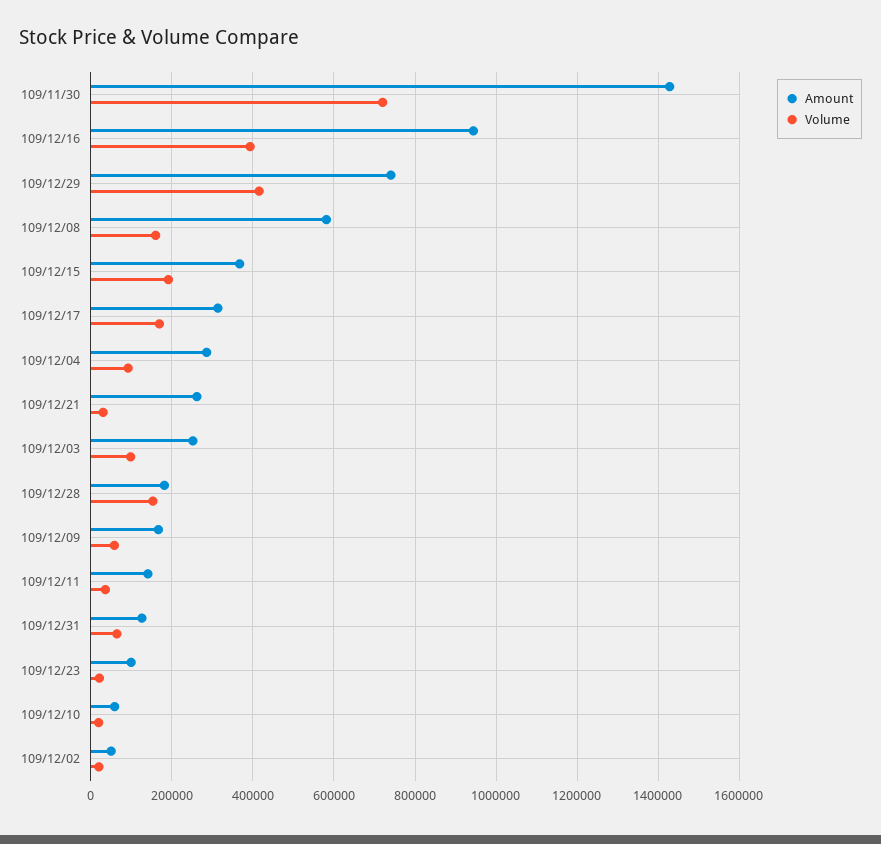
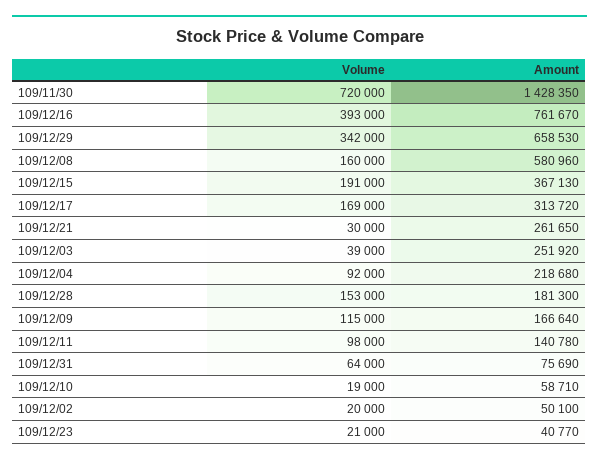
  {
    "Amount": {
      "109/11/30": 1428350,
-     "109/12/16": 940000,
+     "109/12/16": 761670,
-     "109/12/29": 740000,
+     "109/12/29": 658530,
      "109/12/08": 580960,
      "109/12/15": 367130,
      "109/12/17": 313720,
-     "109/12/04": 280000,
+     "109/12/04": 218680,
      "109/12/21": 261650,
      "109/12/03": 251920,
      "109/12/28": 181300,
      "109/12/09": 166640,
      "109/12/11": 140780,
-     "109/12/31": 120000,
+     "109/12/31": 75690,
-     "109/12/23": 100000,
+     "109/12/23": 40770,
      "109/12/10": 58710,
      "109/12/02": 50100
    },
    "Volume": {
      "109/11/30": 720000,
      "109/12/16": 393000,
-     "109/12/29": 420000,
+     "109/12/29": 342000,
      "109/12/08": 160000,
      "109/12/15": 191000,
      "109/12/17": 169000,
      "109/12/04": 92000,
      "109/12/21": 30000,
-     "109/12/03": 100000,
+     "109/12/03": 39000,
      "109/12/28": 153000,
-     "109/12/09": 60000,
+     "109/12/09": 115000,
-     "109/12/11": 40000,
+     "109/12/11": 98000,
      "109/12/31": 64000,
      "109/12/23": 21000,
      "109/12/10": 19000,
      "109/12/02": 20000
    }
  }

